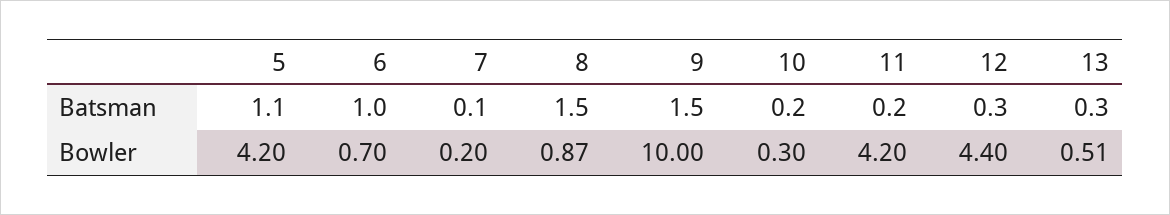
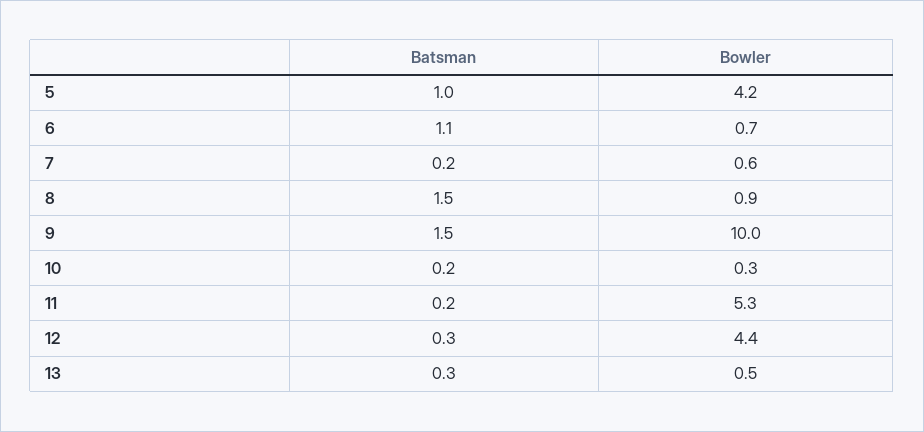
  {
    "5": {
-     "Batsman": 1.1,
+     "Batsman": 1,
      "Bowler": 4.2
    },
    "6": {
-     "Batsman": 1,
+     "Batsman": 1.1,
      "Bowler": 0.7
    },
    "7": {
-     "Batsman": 0.1,
+     "Batsman": 0.2,
-     "Bowler": 0.2
+     "Bowler": 0.6
    },
    "8": {
      "Batsman": 1.5,
      "Bowler": 0.87
    },
    "9": {
      "Batsman": 1.5,
      "Bowler": 10
    },
    "10": {
      "Batsman": 0.2,
      "Bowler": 0.3
    },
    "11": {
      "Batsman": 0.2,
-     "Bowler": 4.2
+     "Bowler": 5.3
    },
    "12": {
      "Batsman": 0.3,
      "Bowler": 4.4
    },
    "13": {
      "Batsman": 0.3,
      "Bowler": 0.51
    }
  }

